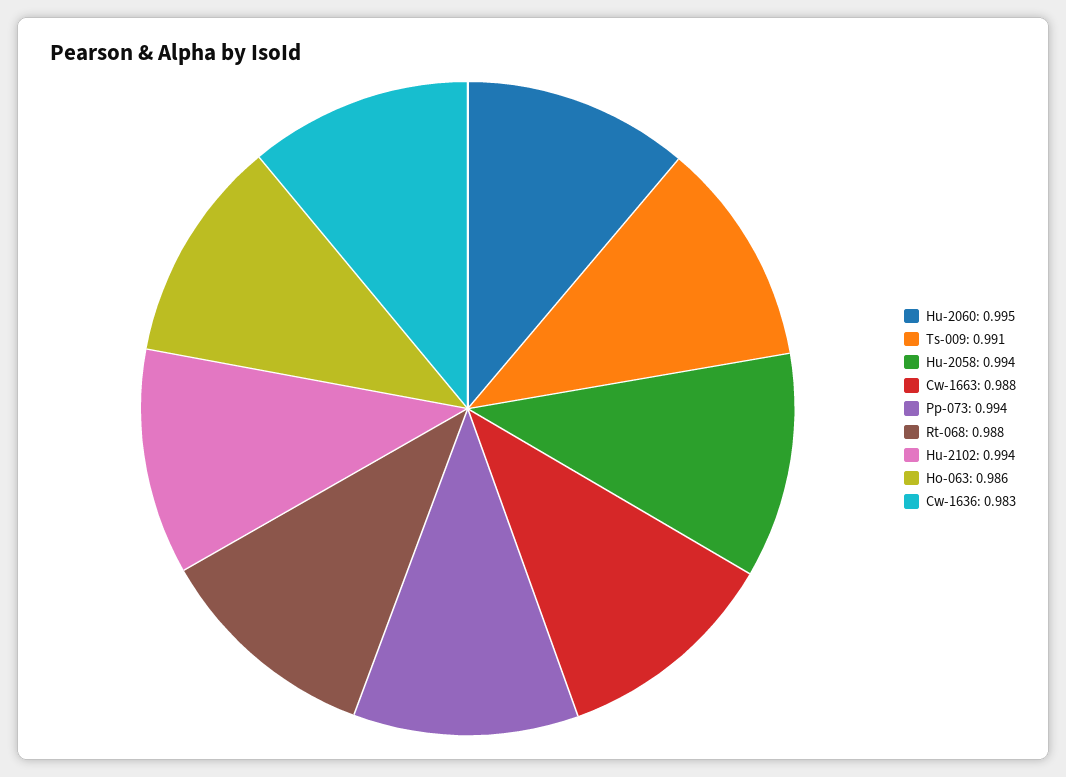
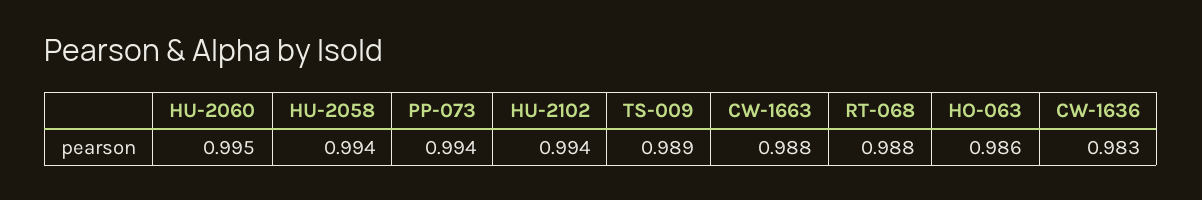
  {
    "Hu-2060": 0.995,
-   "Ts-009": 0.991,
+   "Ts-009": 0.989,
    "Hu-2058": 0.994,
    "Cw-1663": 0.988,
    "Pp-073": 0.994,
    "Rt-068": 0.988,
    "Hu-2102": 0.994,
    "Ho-063": 0.986,
    "Cw-1636": 0.983
  }

